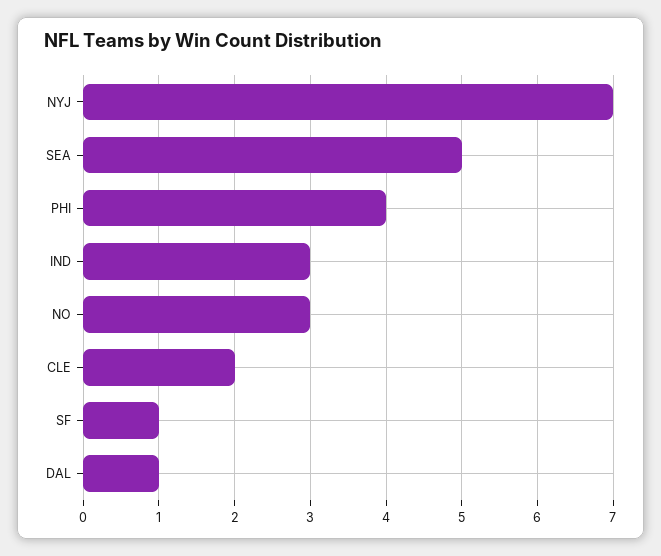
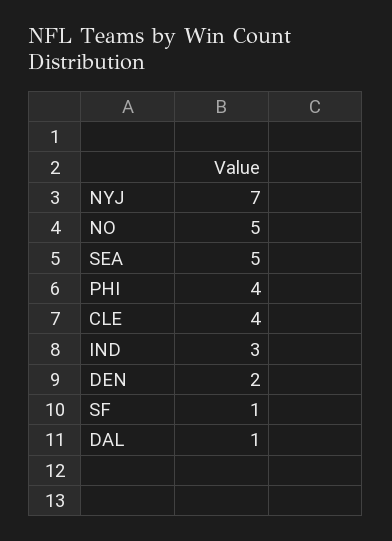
  {
    "NYJ": 7,
    "SEA": 5,
    "PHI": 4,
    "IND": 3,
-   "NO": 3,
+   "NO": 5,
-   "CLE": 2,
+   "CLE": 4,
    "SF": 1,
-   "DAL": 1
+   "DAL": 1,
+   "DEN": 2
  }

